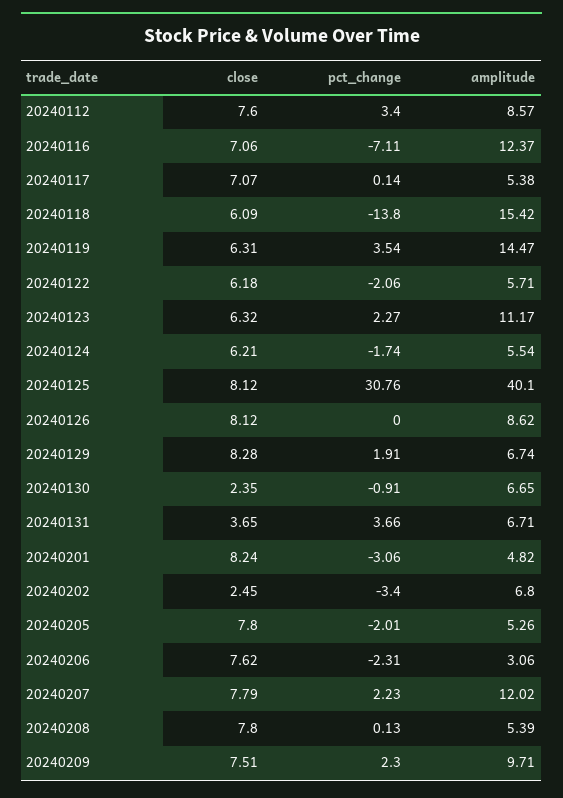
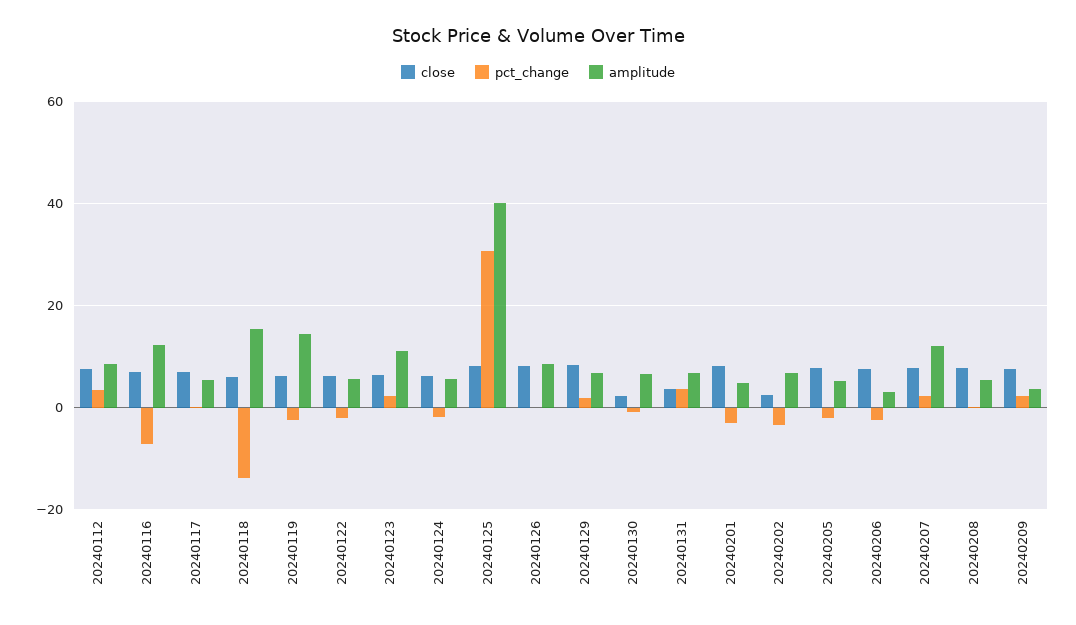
  {
    "close": {
      "20240112": 7.6,
      "20240116": 7.06,
      "20240117": 7.07,
      "20240118": 6.09,
      "20240119": 6.31,
      "20240122": 6.18,
      "20240123": 6.32,
      "20240124": 6.21,
      "20240125": 8.12,
      "20240126": 8.12,
      "20240129": 8.28,
      "20240130": 2.35,
      "20240131": 3.65,
      "20240201": 8.24,
      "20240202": 2.45,
      "20240205": 7.8,
      "20240206": 7.62,
      "20240207": 7.79,
      "20240208": 7.8,
      "20240209": 7.51
    },
    "pct_change": {
      "20240112": 3.4,
      "20240116": -7.11,
      "20240117": 0.14,
      "20240118": -13.8,
-     "20240119": 3.54,
+     "20240119": -2,
      "20240122": -2.06,
      "20240123": 2.27,
      "20240124": -1.74,
      "20240125": 30.76,
      "20240126": 0,
      "20240129": 1.91,
      "20240130": -0.91,
      "20240131": 3.66,
      "20240201": -3.06,
      "20240202": -3.4,
      "20240205": -2.01,
      "20240206": -2.31,
      "20240207": 2.23,
      "20240208": 0.13,
      "20240209": 2.3
    },
    "amplitude": {
      "20240112": 8.57,
      "20240116": 12.37,
      "20240117": 5.38,
      "20240118": 15.42,
      "20240119": 14.47,
      "20240122": 5.71,
      "20240123": 11.17,
      "20240124": 5.54,
      "20240125": 40.1,
      "20240126": 8.62,
      "20240129": 6.74,
      "20240130": 6.65,
      "20240131": 6.71,
      "20240201": 4.82,
      "20240202": 6.8,
      "20240205": 5.26,
      "20240206": 3.06,
      "20240207": 12.02,
      "20240208": 5.39,
-     "20240209": 9.71
+     "20240209": 4
    }
  }

